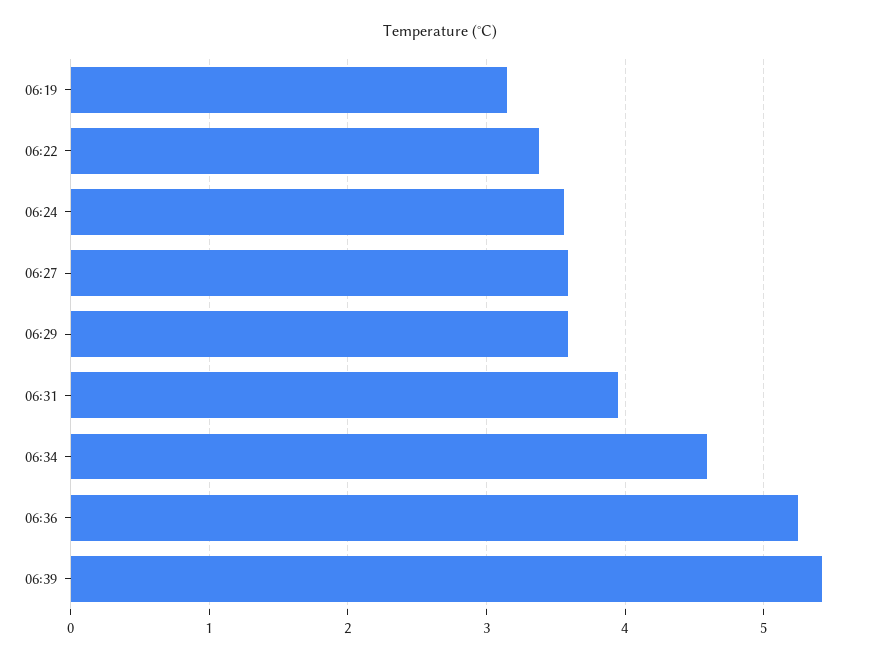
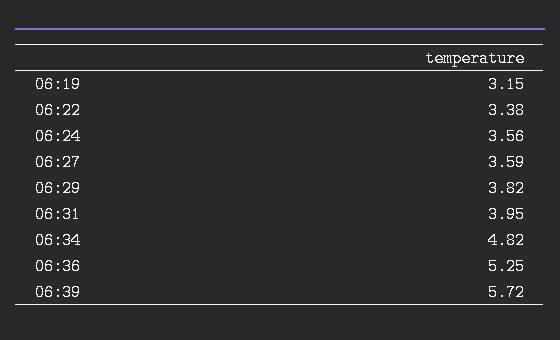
  {
    "06:19": 3.15,
    "06:22": 3.38,
    "06:24": 3.56,
    "06:27": 3.59,
-   "06:29": 3.6,
+   "06:29": 3.82,
    "06:31": 3.95,
-   "06:34": 4.6,
+   "06:34": 4.82,
    "06:36": 5.25,
-   "06:39": 5.4
+   "06:39": 5.72
  }

